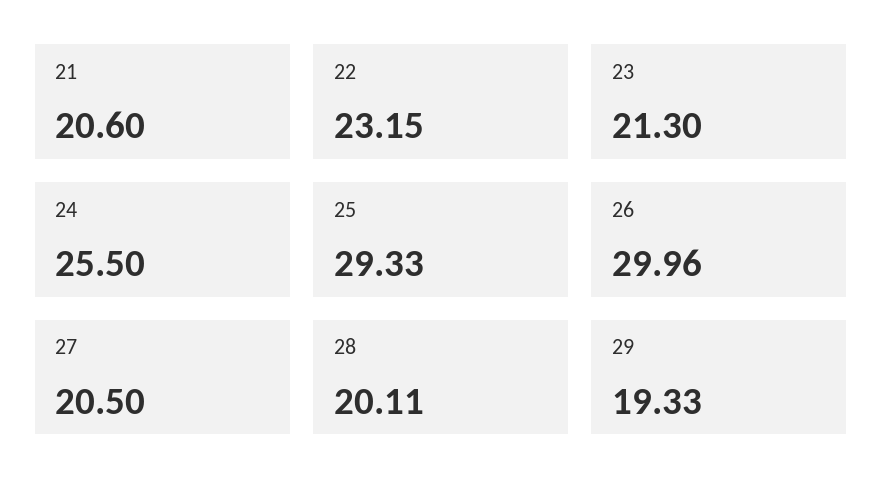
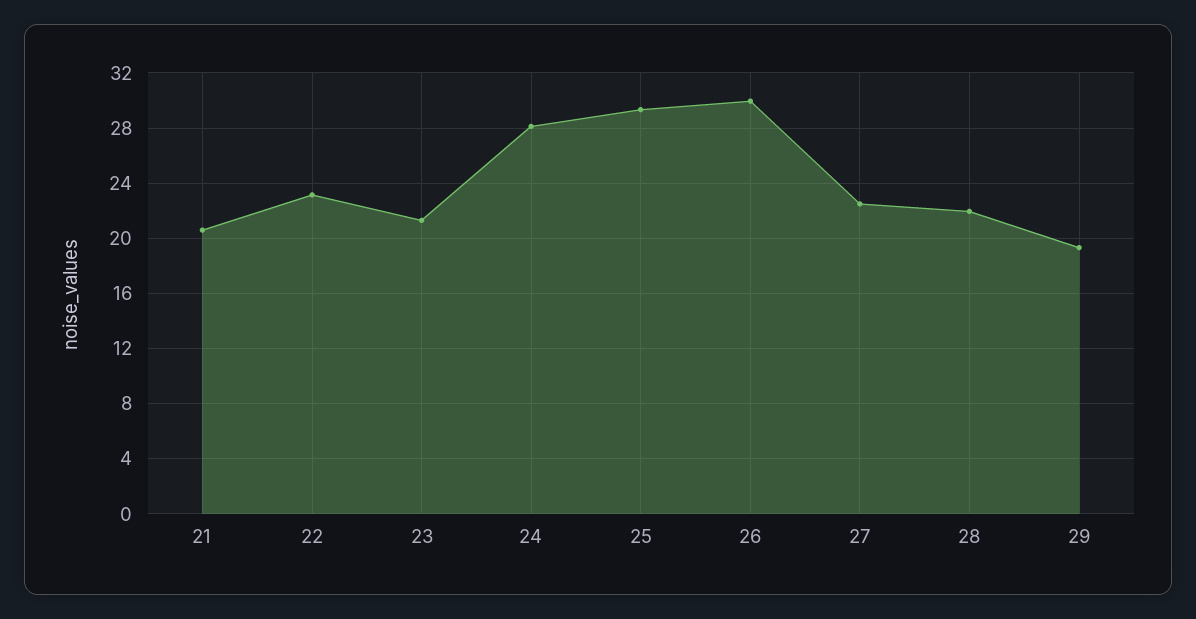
  {
    "21": 20.6,
    "22": 23.15,
    "23": 21.3,
-   "24": 25.5,
+   "24": 28,
    "25": 29.33,
    "26": 29.96,
-   "27": 20.5,
+   "27": 22.5,
-   "28": 20.11,
+   "28": 22,
    "29": 19.33
  }

